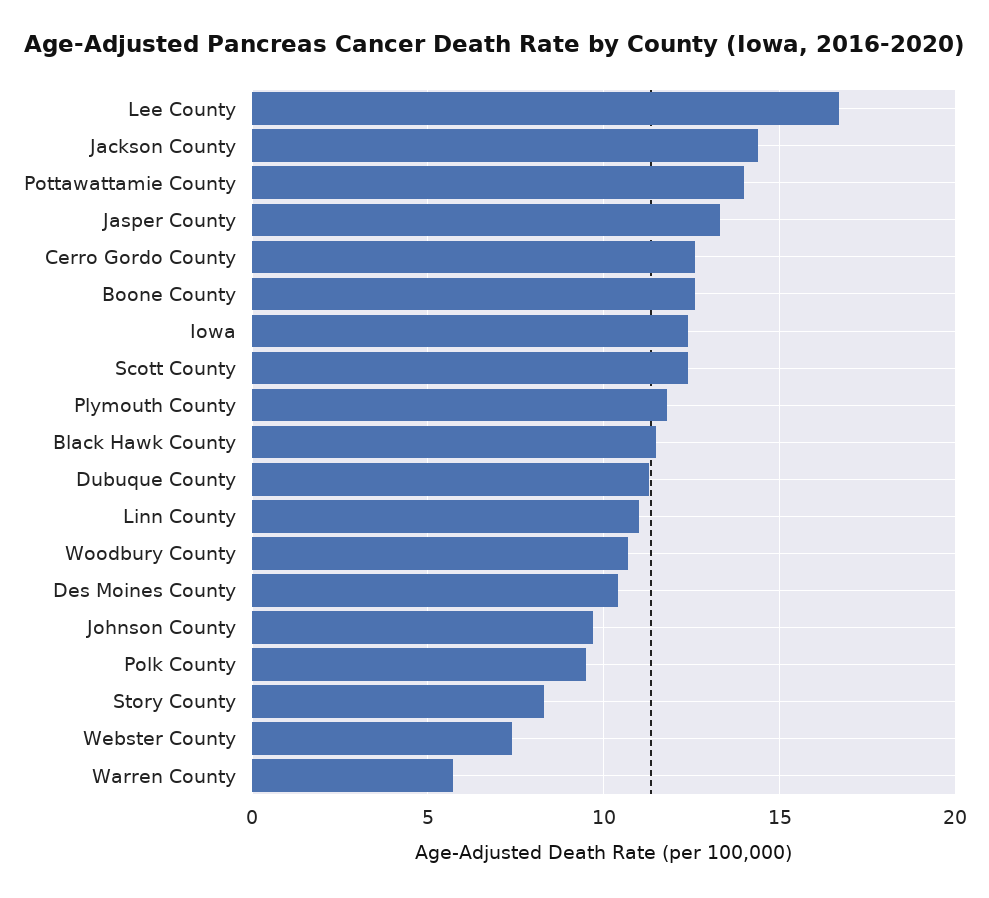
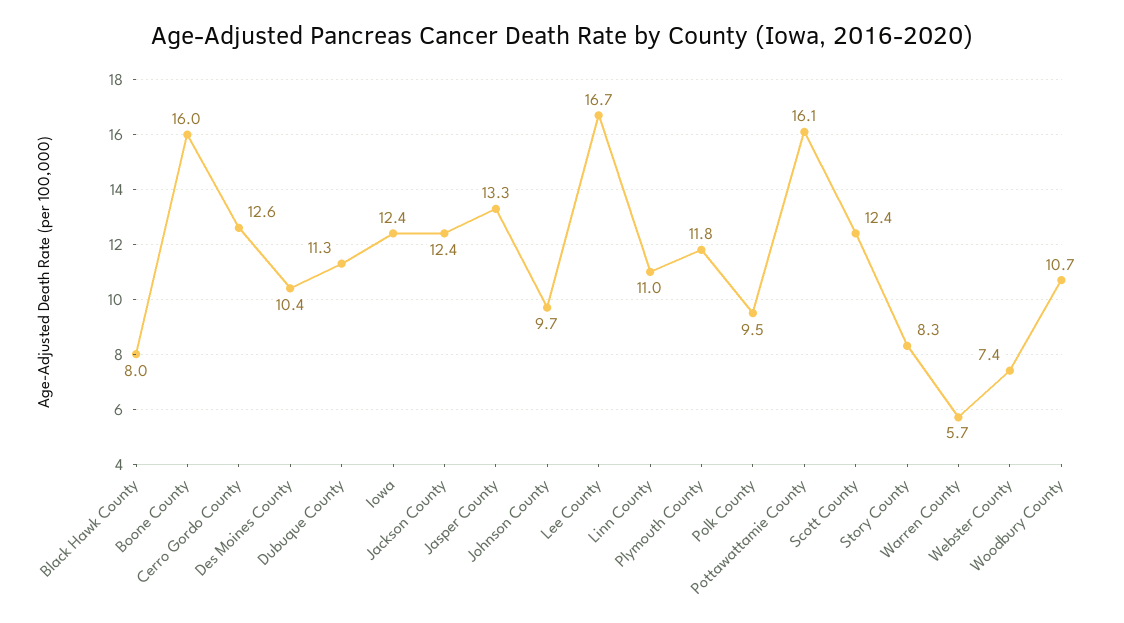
  {
    "Lee County": 16.7,
-   "Jackson County": 14.5,
+   "Jackson County": 12.4,
-   "Pottawattamie County": 14,
+   "Pottawattamie County": 16.1,
    "Jasper County": 13.3,
    "Cerro Gordo County": 12.6,
-   "Boone County": 12.5,
+   "Boone County": 16,
    "Iowa": 12.4,
    "Scott County": 12.4,
    "Plymouth County": 11.8,
-   "Black Hawk County": 11.5,
+   "Black Hawk County": 8,
    "Dubuque County": 11.3,
    "Linn County": 11,
    "Woodbury County": 10.7,
    "Des Moines County": 10.4,
    "Johnson County": 9.7,
    "Polk County": 9.5,
    "Story County": 8.3,
    "Webster County": 7.4,
    "Warren County": 5.7
  }

